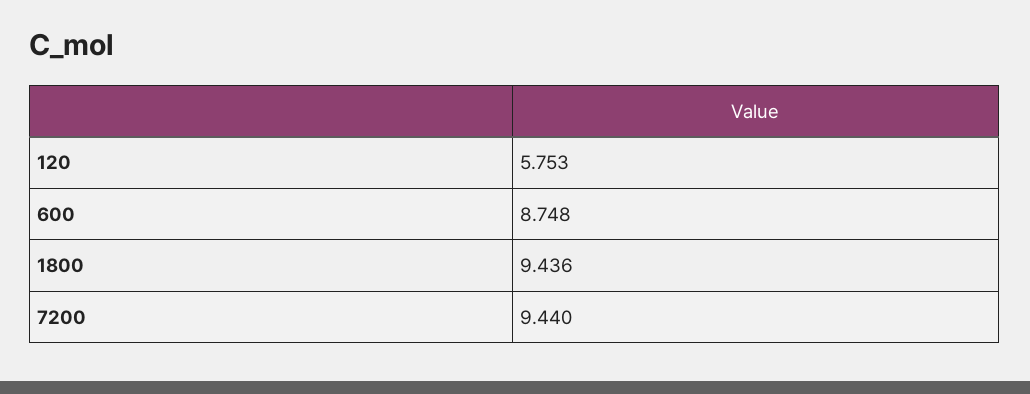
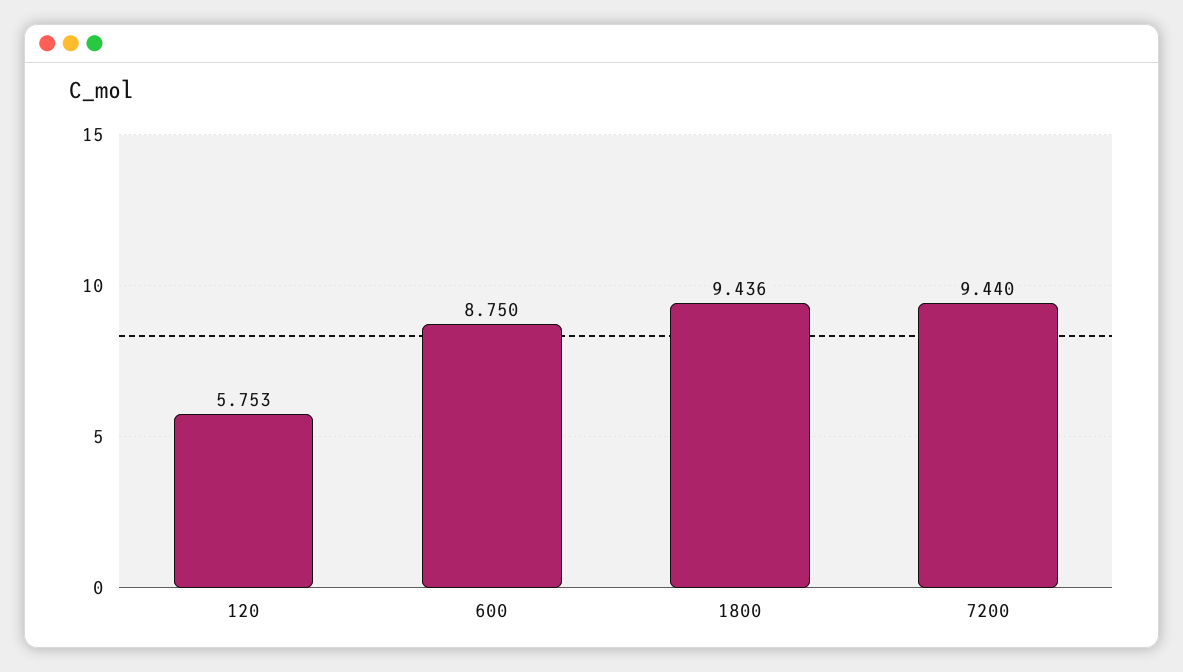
  {
    "120": 5.753,
-   "600": 8.748,
+   "600": 8.75,
    "1800": 9.436,
    "7200": 9.44
  }

